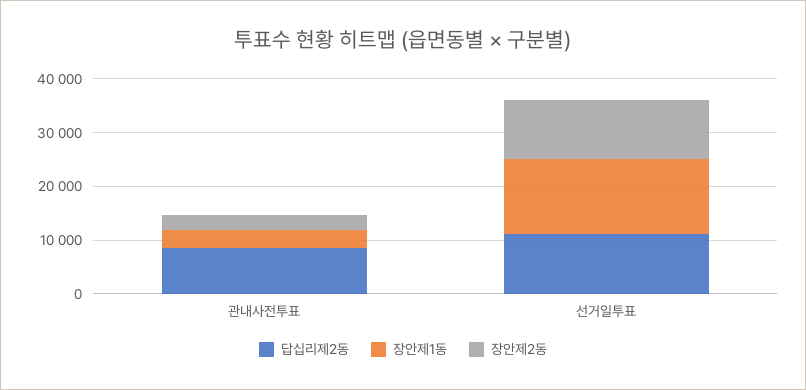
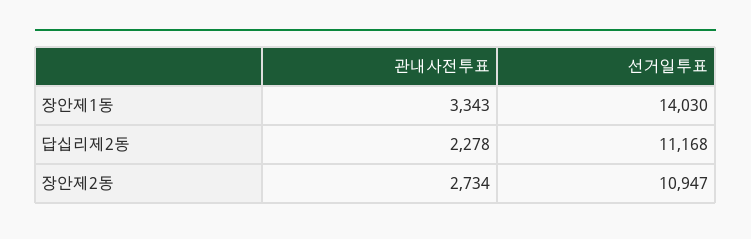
  {
    "답십리제2동": {
-     "관내사전투표": 8000,
+     "관내사전투표": 2278,
      "선거일투표": 11168
    },
    "장안제1동": {
      "관내사전투표": 3343,
      "선거일투표": 14030
    },
    "장안제2동": {
      "관내사전투표": 2734,
      "선거일투표": 10947
    }
  }

